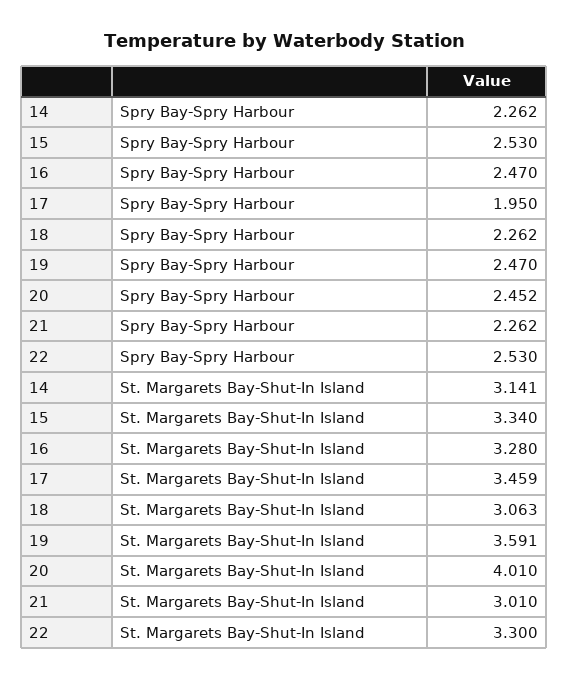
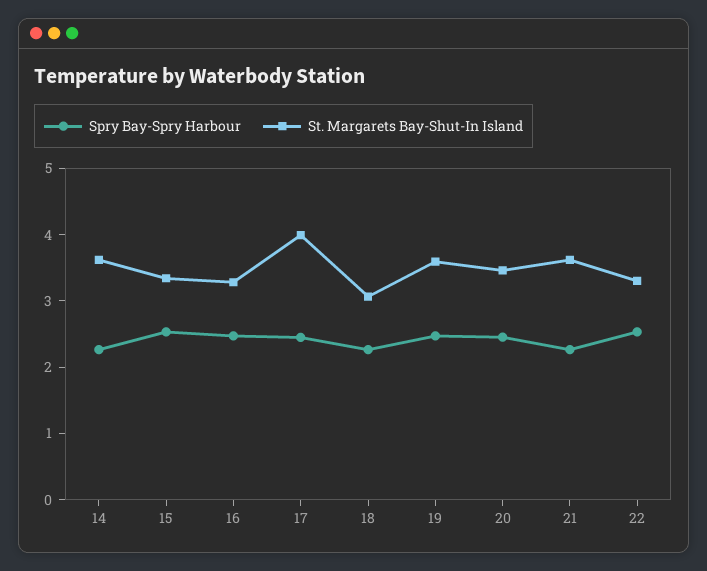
  {
    "Spry Bay-Spry Harbour": {
      "14": 2.262,
      "15": 2.53,
      "16": 2.47,
-     "17": 1.95,
+     "17": 2.4,
      "18": 2.262,
      "19": 2.47,
      "20": 2.452,
      "21": 2.262,
      "22": 2.53
    },
    "St. Margarets Bay-Shut-In Island": {
-     "14": 3.141,
+     "14": 3.6,
      "15": 3.34,
      "16": 3.28,
-     "17": 3.459,
+     "17": 4,
      "18": 3.063,
      "19": 3.591,
-     "20": 4.01,
+     "20": 3.4,
-     "21": 3.01,
+     "21": 3.6,
      "22": 3.3
    }
  }

